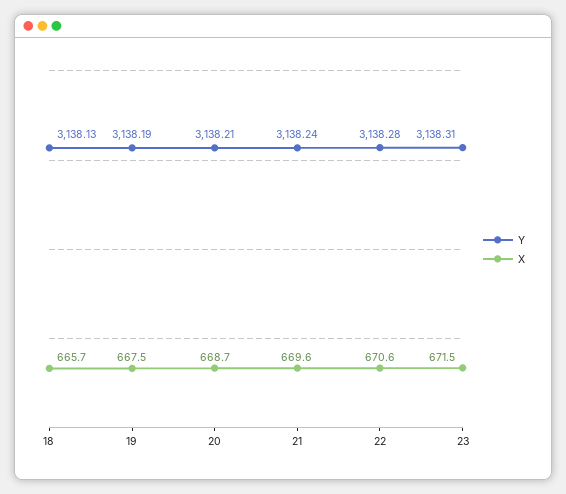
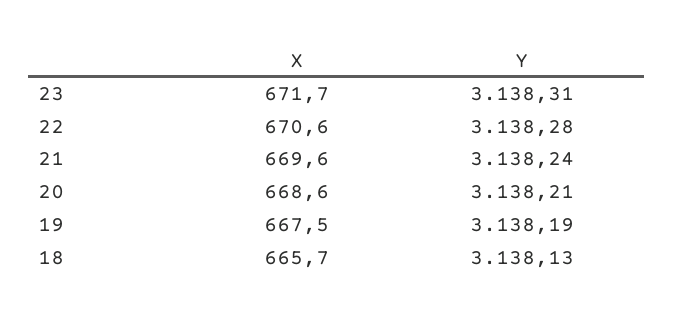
  {
    "Y": {
      "18": 3138.13,
      "19": 3138.19,
      "20": 3138.21,
      "21": 3138.24,
      "22": 3138.28,
      "23": 3138.31
    },
    "X": {
      "18": 665.7,
      "19": 667.5,
-     "20": 668.7,
+     "20": 668.6,
      "21": 669.6,
      "22": 670.6,
-     "23": 671.5
+     "23": 671.7
    }
  }

